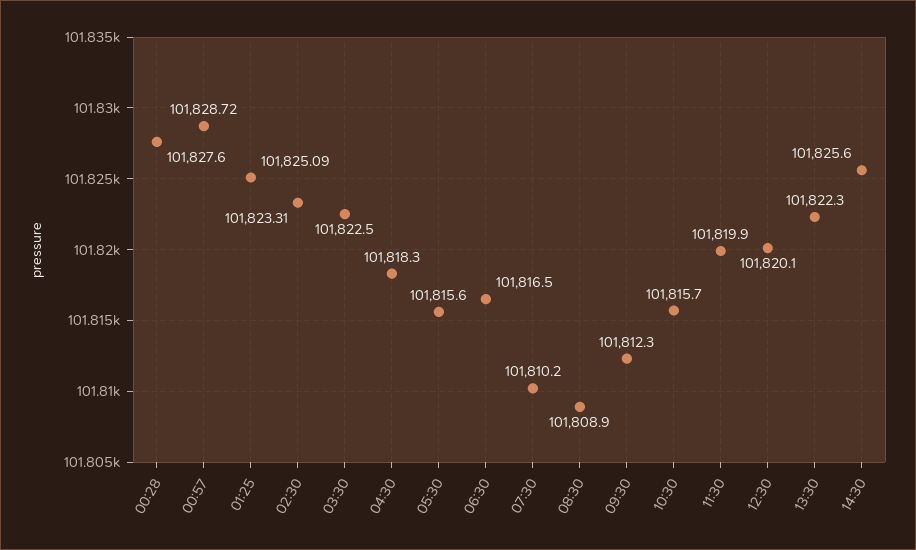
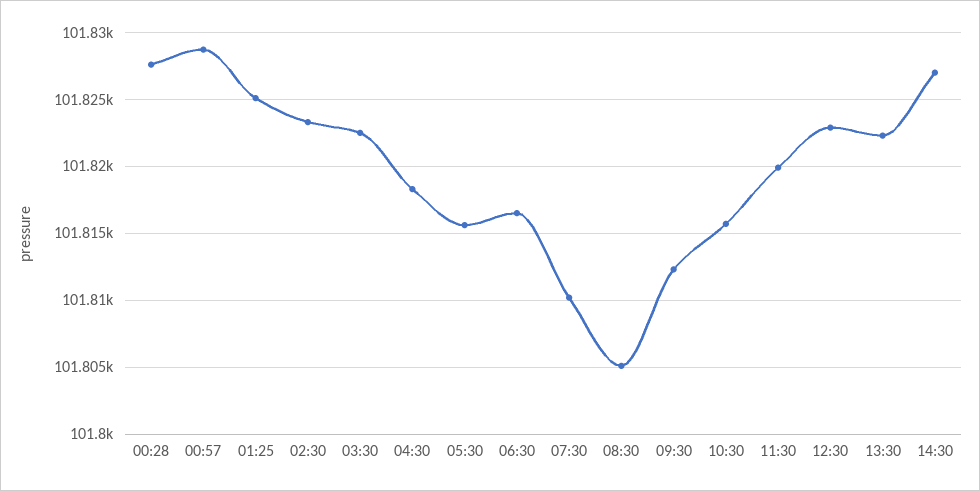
  {
    "00:28": 101827.6,
    "00:57": 101828.72,
    "01:25": 101825.09,
    "02:30": 101823.31,
    "03:30": 101822.5,
    "04:30": 101818.3,
    "05:30": 101815.6,
    "06:30": 101816.5,
    "07:30": 101810.2,
-   "08:30": 101808.9,
+   "08:30": 101805,
    "09:30": 101812.3,
    "10:30": 101815.7,
    "11:30": 101819.9,
-   "12:30": 101820.1,
+   "12:30": 101823,
    "13:30": 101822.3,
-   "14:30": 101825.6
+   "14:30": 101827
  }

